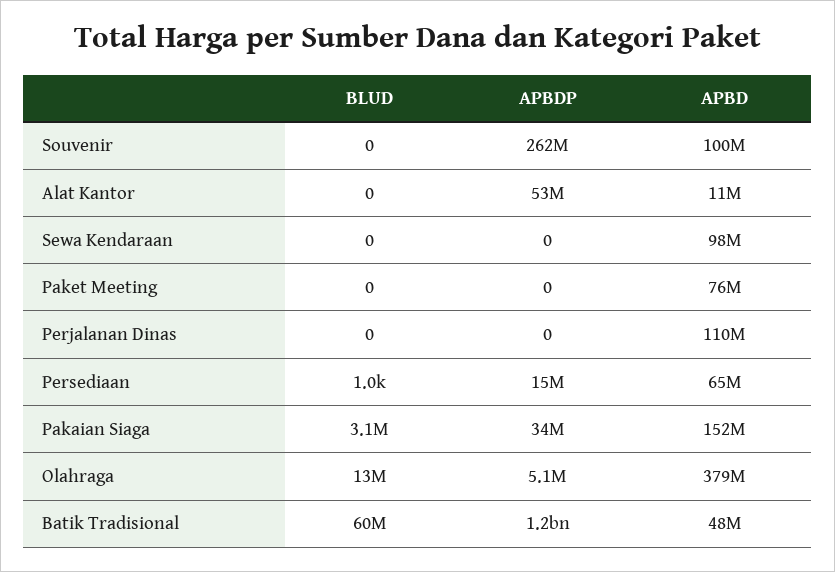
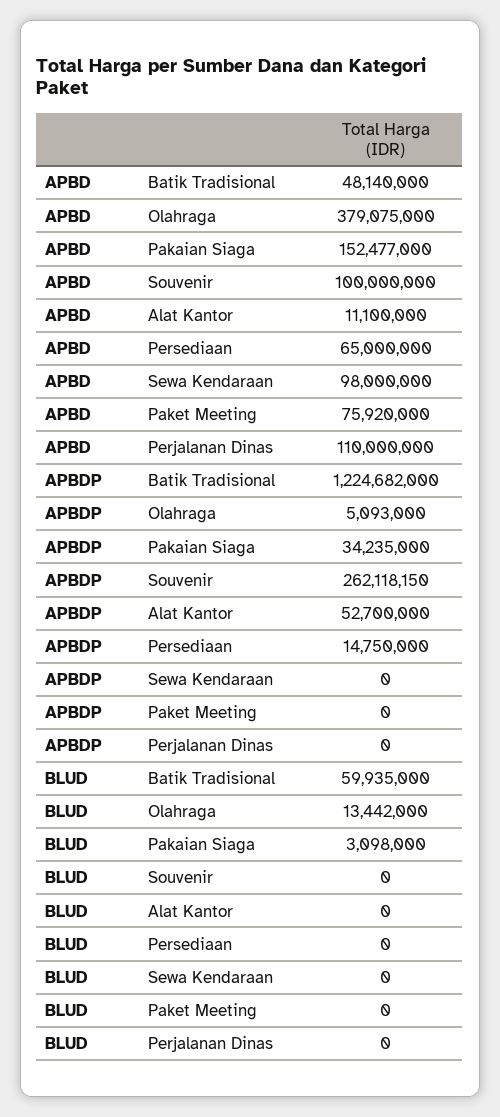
  {
    "BLUD": {
      "Souvenir": 0,
      "Alat Kantor": 0,
      "Sewa Kendaraan": 0,
      "Paket Meeting": 0,
      "Perjalanan Dinas": 0,
-     "Persediaan": 1000,
+     "Persediaan": 0,
      "Pakaian Siaga": 3098000,
      "Olahraga": 13442000,
      "Batik Tradisional": 59935000
    },
    "APBDP": {
      "Souvenir": 262118150,
      "Alat Kantor": 52700000,
      "Sewa Kendaraan": 0,
      "Paket Meeting": 0,
      "Perjalanan Dinas": 0,
      "Persediaan": 14750000,
      "Pakaian Siaga": 34235000,
      "Olahraga": 5093000,
      "Batik Tradisional": 1224682000
    },
    "APBD": {
      "Souvenir": 100000000,
      "Alat Kantor": 11100000,
      "Sewa Kendaraan": 98000000,
      "Paket Meeting": 75920000,
      "Perjalanan Dinas": 110000000,
      "Persediaan": 65000000,
      "Pakaian Siaga": 152477000,
      "Olahraga": 379075000,
      "Batik Tradisional": 48140000
    }
  }

